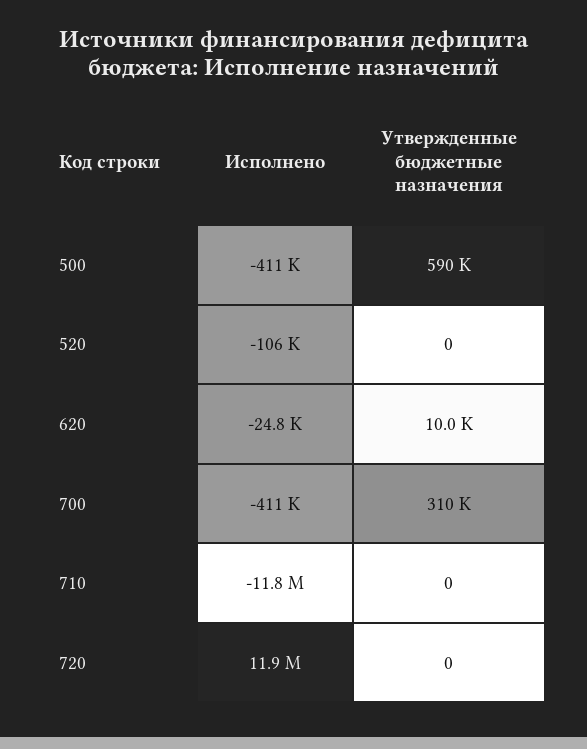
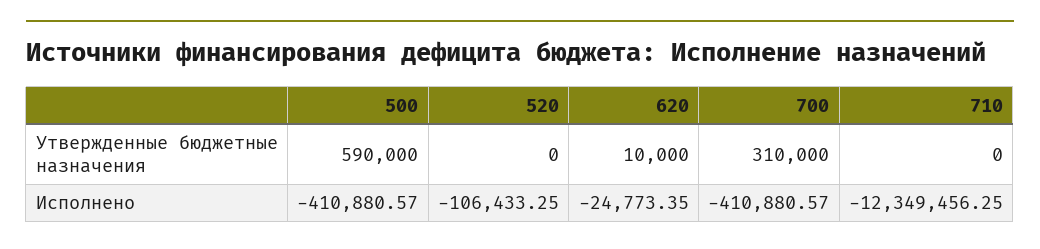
  {
    "Исполнено": {
      "500": -410880.57,
      "520": -106433.25,
      "620": -24773.35,
      "700": -410880.57,
-     "710": -11800000,
+     "710": -12349456.25
-     "720": 11900000
    },
    "Утвержденные бюджетные назначения": {
      "500": 590000,
      "520": 0,
      "620": 10000,
      "700": 310000,
-     "710": 0,
+     "710": 0
-     "720": 0
    }
  }

